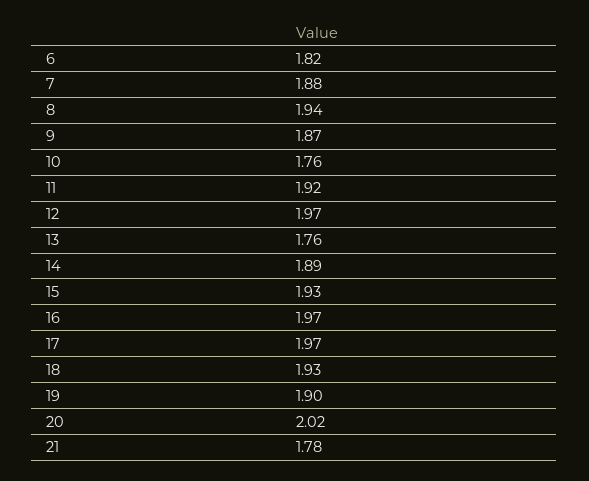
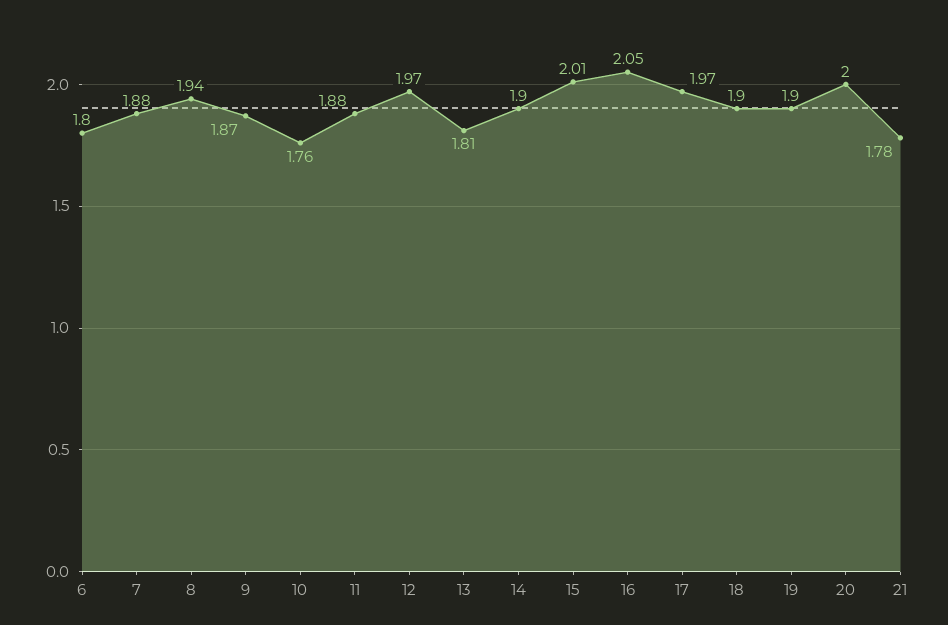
  {
-   "6": 1.82,
+   "6": 1.8,
    "7": 1.88,
    "8": 1.94,
    "9": 1.87,
    "10": 1.76,
-   "11": 1.92,
+   "11": 1.88,
    "12": 1.97,
-   "13": 1.76,
+   "13": 1.81,
-   "14": 1.89,
+   "14": 1.9,
-   "15": 1.93,
+   "15": 2.01,
-   "16": 1.97,
+   "16": 2.05,
    "17": 1.97,
-   "18": 1.93,
+   "18": 1.9,
    "19": 1.9,
-   "20": 2.02,
+   "20": 2,
    "21": 1.78
  }

